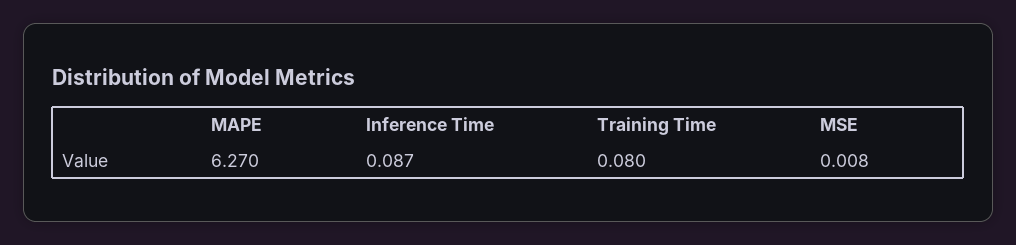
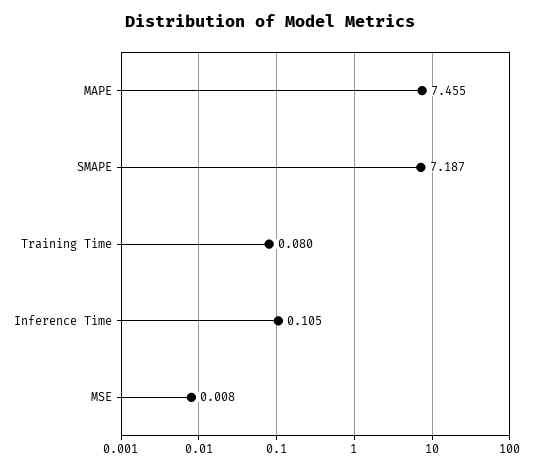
  {
-   "MAPE": 6.27,
+   "MAPE": 7.455,
-   "Inference Time": 0.087,
+   "Inference Time": 0.105,
    "Training Time": 0.08,
-   "MSE": 0.008
+   "MSE": 0.008,
+   "SMAPE": 7.187
  }

